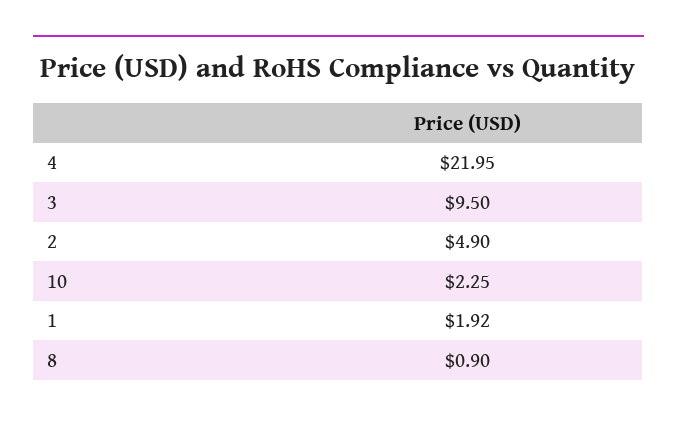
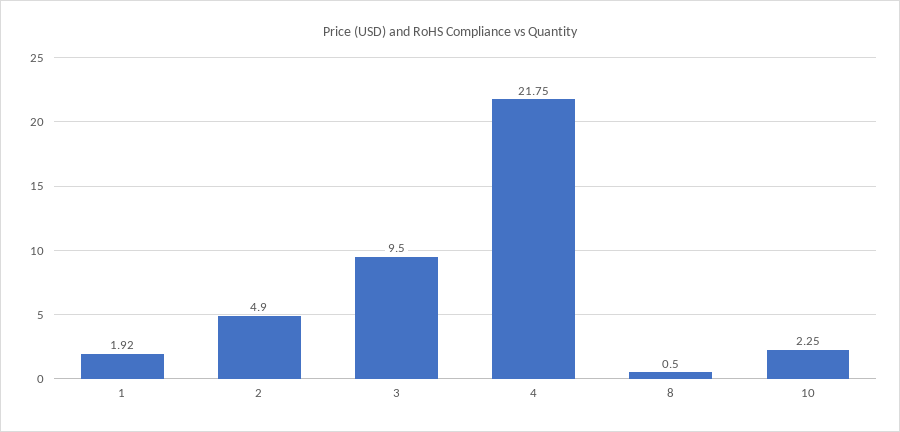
  {
-   "4": 21.95,
+   "4": 21.75,
    "3": 9.5,
    "2": 4.9,
    "10": 2.25,
    "1": 1.92,
-   "8": 0.9
+   "8": 0.5
  }

